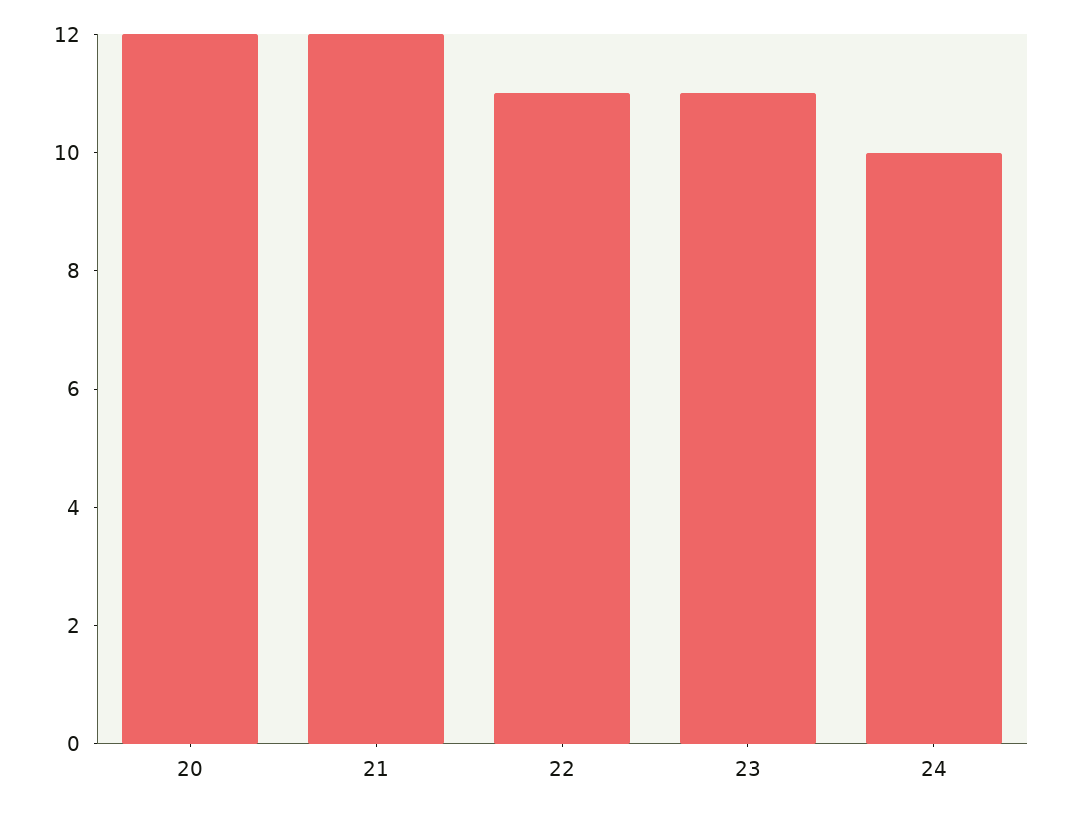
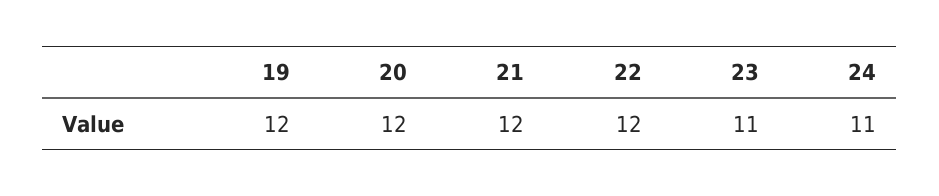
  {
    "20": 12,
    "21": 12,
-   "22": 11,
+   "22": 12,
    "23": 11,
-   "24": 10
+   "24": 11,
+   "19": 12
  }

